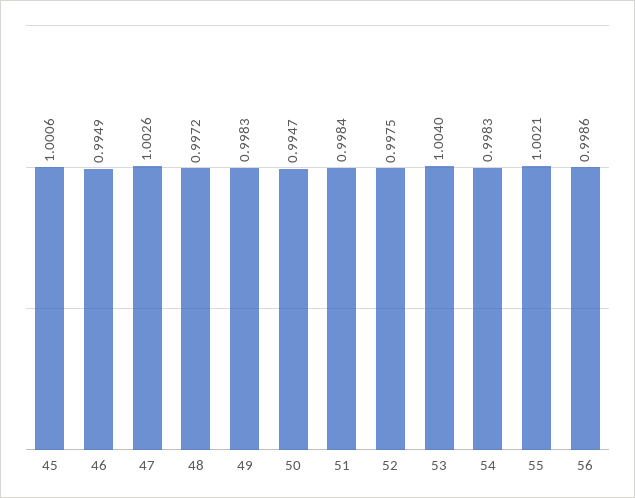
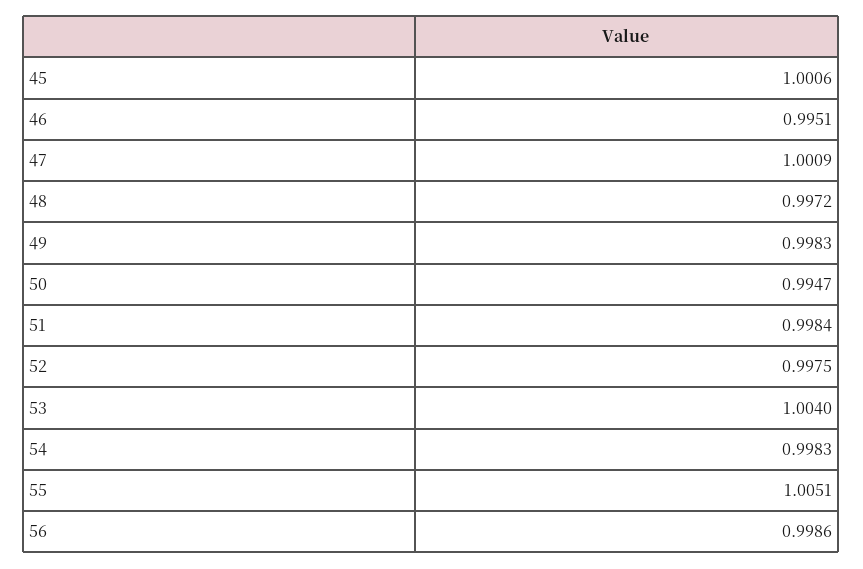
  {
    "45": 1.0006,
-   "46": 0.9949,
+   "46": 0.9951,
-   "47": 1.0026,
+   "47": 1.0009,
    "48": 0.9972,
    "49": 0.9983,
    "50": 0.9947,
    "51": 0.9984,
    "52": 0.9975,
    "53": 1.004,
    "54": 0.9983,
-   "55": 1.0021,
+   "55": 1.0051,
    "56": 0.9986
  }

